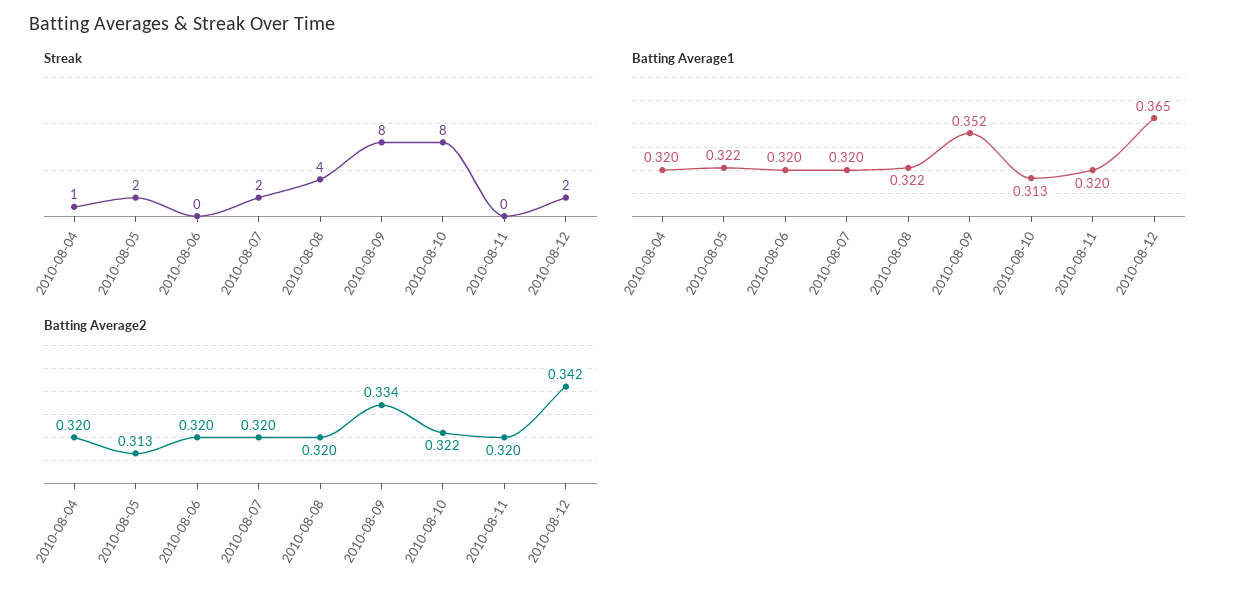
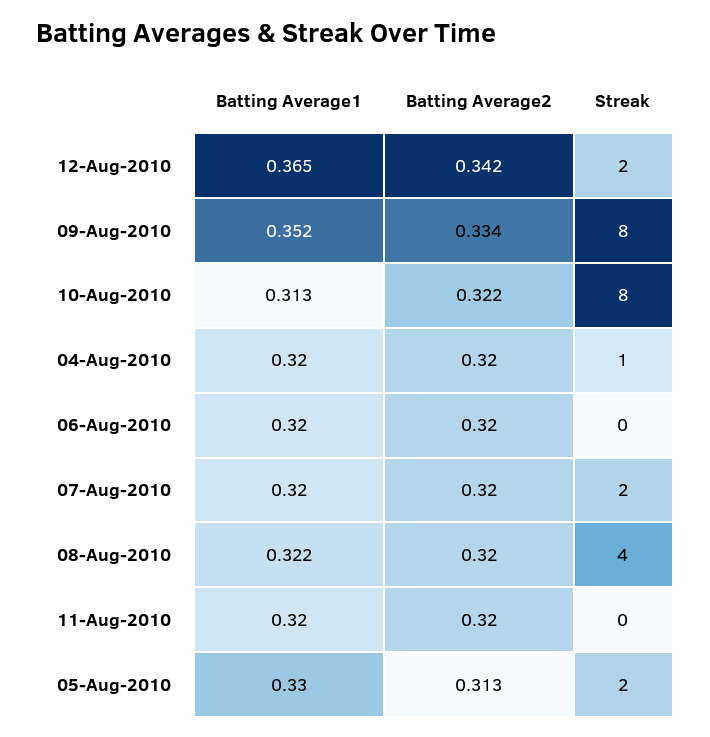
  {
    "Streak": {
      "2010-08-04": 1,
      "2010-08-05": 2,
      "2010-08-06": 0,
      "2010-08-07": 2,
      "2010-08-08": 4,
      "2010-08-09": 8,
      "2010-08-10": 8,
      "2010-08-11": 0,
      "2010-08-12": 2
    },
    "Batting Average1": {
      "2010-08-04": 0.32,
-     "2010-08-05": 0.322,
+     "2010-08-05": 0.33,
      "2010-08-06": 0.32,
      "2010-08-07": 0.32,
      "2010-08-08": 0.322,
      "2010-08-09": 0.352,
      "2010-08-10": 0.313,
      "2010-08-11": 0.32,
      "2010-08-12": 0.365
    },
    "Batting Average2": {
      "2010-08-04": 0.32,
      "2010-08-05": 0.313,
      "2010-08-06": 0.32,
      "2010-08-07": 0.32,
      "2010-08-08": 0.32,
      "2010-08-09": 0.334,
      "2010-08-10": 0.322,
      "2010-08-11": 0.32,
      "2010-08-12": 0.342
    }
  }

